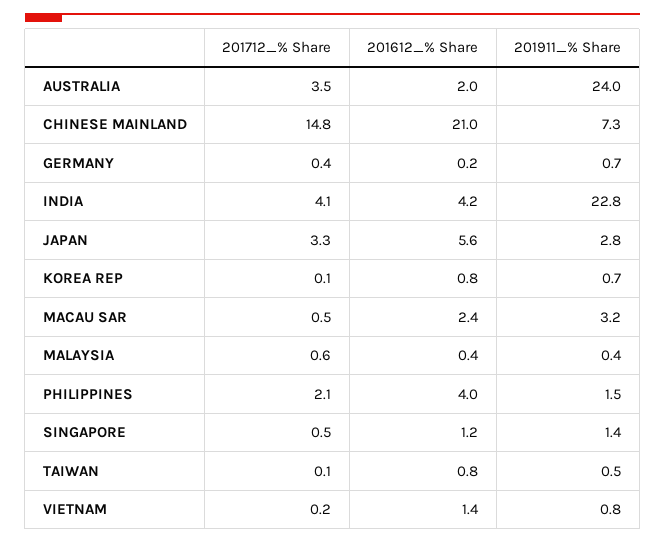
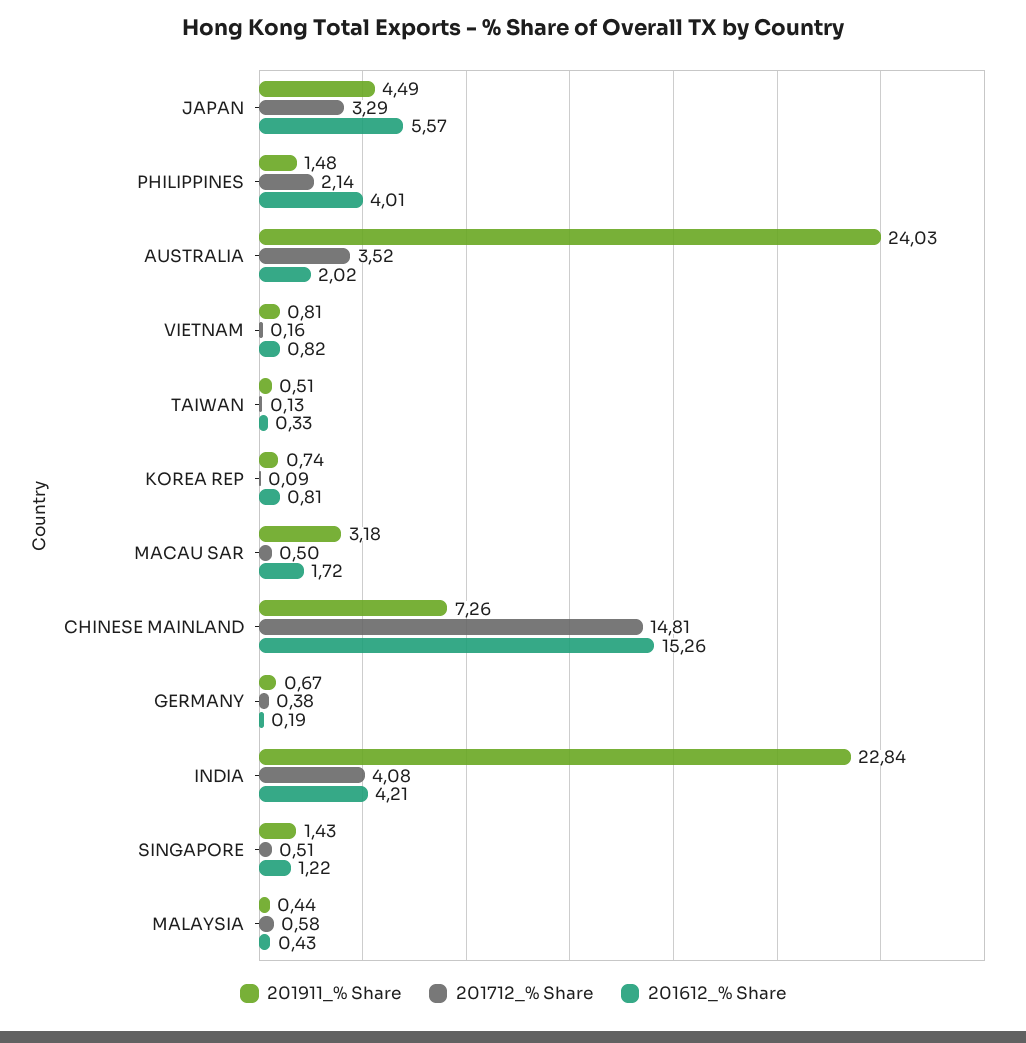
  {
    "201712_% Share": {
      "AUSTRALIA": 3.52,
      "CHINESE MAINLAND": 14.81,
      "GERMANY": 0.38,
      "INDIA": 4.08,
      "JAPAN": 3.29,
      "KOREA REP": 0.09,
      "MACAU SAR": 0.5,
      "MALAYSIA": 0.58,
      "PHILIPPINES": 2.14,
      "SINGAPORE": 0.51,
      "TAIWAN": 0.13,
      "VIETNAM": 0.16
    },
    "201612_% Share": {
      "AUSTRALIA": 2.02,
-     "CHINESE MAINLAND": 21,
+     "CHINESE MAINLAND": 15.26,
      "GERMANY": 0.19,
      "INDIA": 4.21,
      "JAPAN": 5.57,
      "KOREA REP": 0.81,
-     "MACAU SAR": 2.4,
+     "MACAU SAR": 1.72,
      "MALAYSIA": 0.43,
      "PHILIPPINES": 4.01,
      "SINGAPORE": 1.22,
-     "TAIWAN": 0.8,
+     "TAIWAN": 0.33,
-     "VIETNAM": 1.4
+     "VIETNAM": 0.82
    },
    "201911_% Share": {
      "AUSTRALIA": 24.03,
      "CHINESE MAINLAND": 7.26,
      "GERMANY": 0.67,
      "INDIA": 22.84,
-     "JAPAN": 2.8,
+     "JAPAN": 4.49,
      "KOREA REP": 0.74,
      "MACAU SAR": 3.18,
      "MALAYSIA": 0.44,
      "PHILIPPINES": 1.48,
      "SINGAPORE": 1.43,
      "TAIWAN": 0.51,
      "VIETNAM": 0.81
    }
  }

